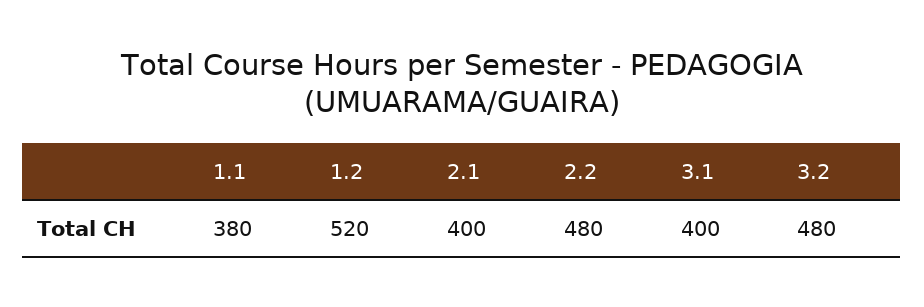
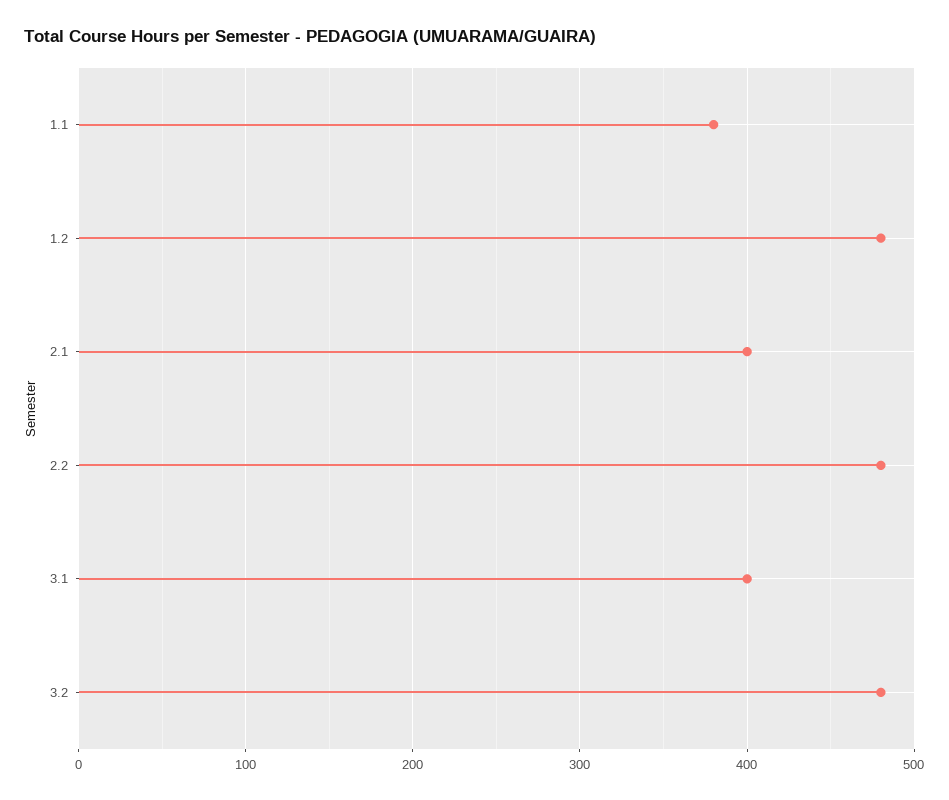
  {
    "1.1": 380,
-   "1.2": 520,
+   "1.2": 480,
    "2.1": 400,
    "2.2": 480,
    "3.1": 400,
    "3.2": 480
  }

